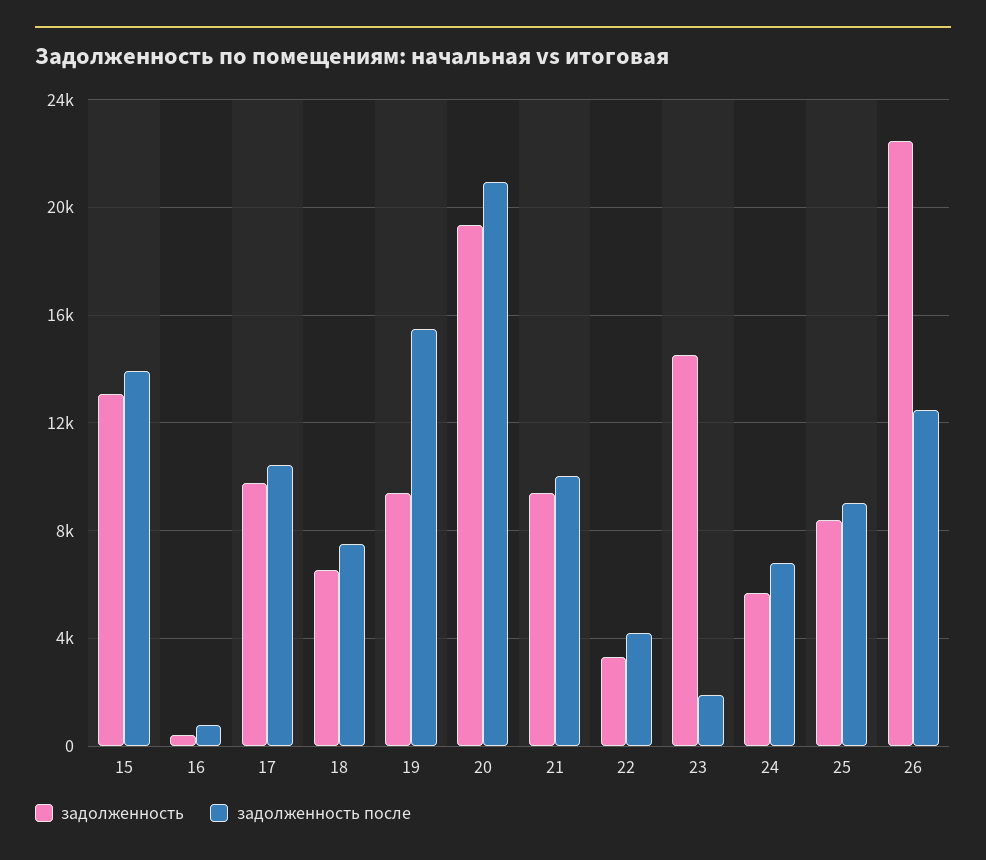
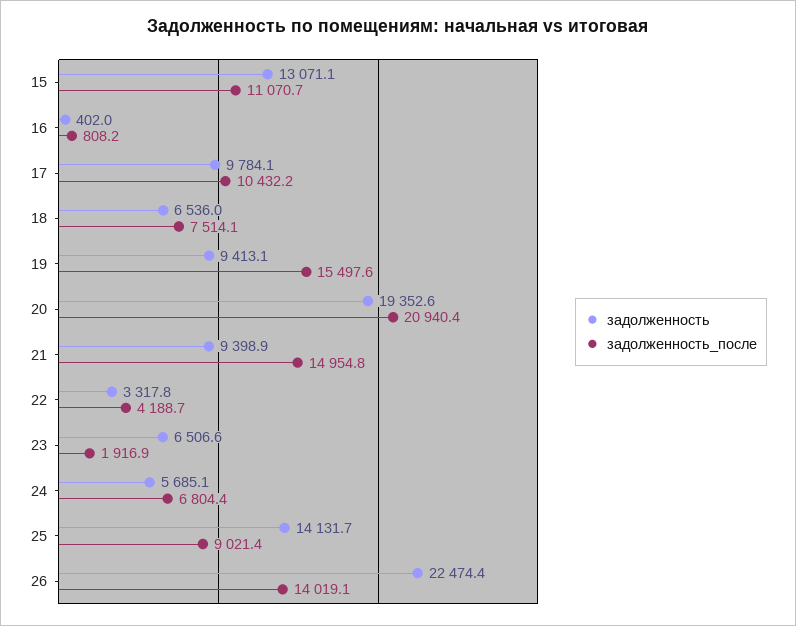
  {
    "задолженность": {
      "15": 13071.1,
      "16": 402,
      "17": 9784.1,
      "18": 6536,
      "19": 9413.1,
      "20": 19352.6,
      "21": 9398.9,
      "22": 3317.8,
-     "23": 14500,
+     "23": 6506.6,
      "24": 5685.1,
-     "25": 8500,
+     "25": 14131.7,
      "26": 22474.4
    },
    "задолженность после": {
-     "15": 14000,
+     "15": 11070.7,
      "16": 808.2,
      "17": 10432.2,
      "18": 7514.1,
      "19": 15497.6,
      "20": 20940.4,
-     "21": 10000,
+     "21": 14954.8,
      "22": 4188.7,
      "23": 1916.9,
      "24": 6804.4,
      "25": 9021.4,
-     "26": 12500
+     "26": 14019.1
    }
  }

